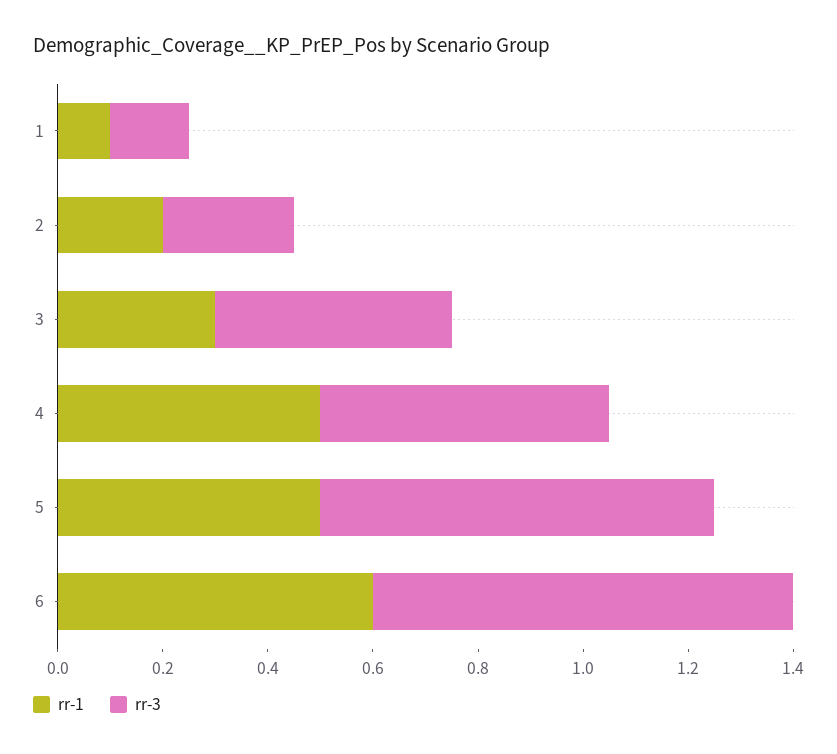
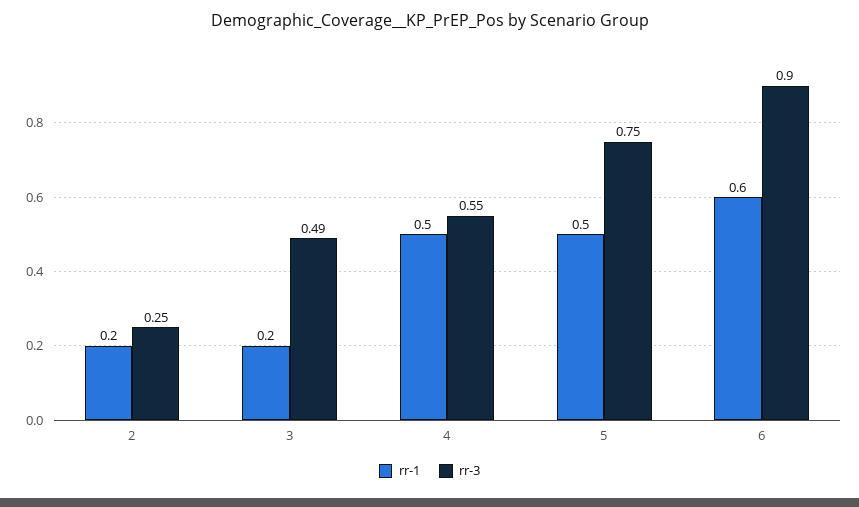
  {
    "rr-1": {
-     "1": 0.1,
      "2": 0.2,
-     "3": 0.3,
+     "3": 0.2,
      "4": 0.5,
      "5": 0.5,
      "6": 0.6
    },
    "rr-3": {
-     "1": 0.15,
      "2": 0.25,
-     "3": 0.45,
+     "3": 0.49,
      "4": 0.55,
      "5": 0.75,
-     "6": 0.8
+     "6": 0.9
    }
  }

